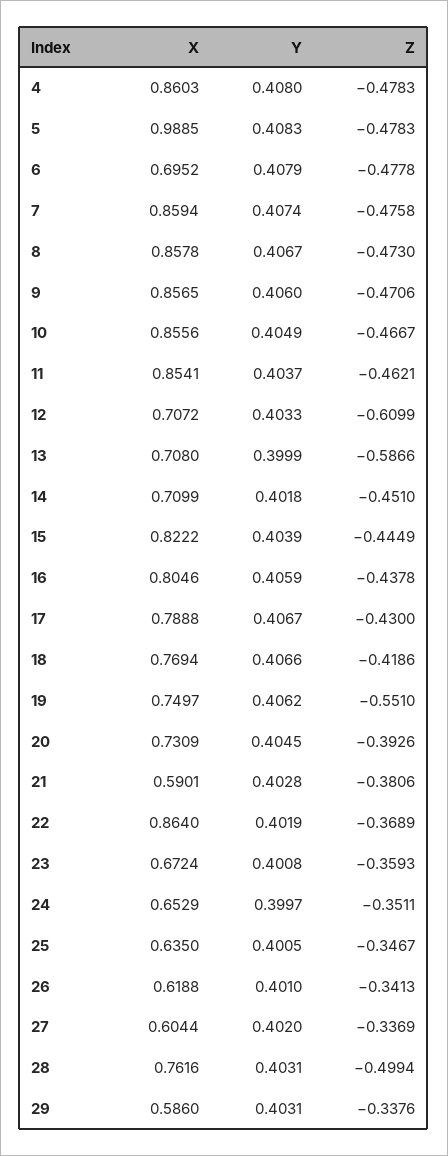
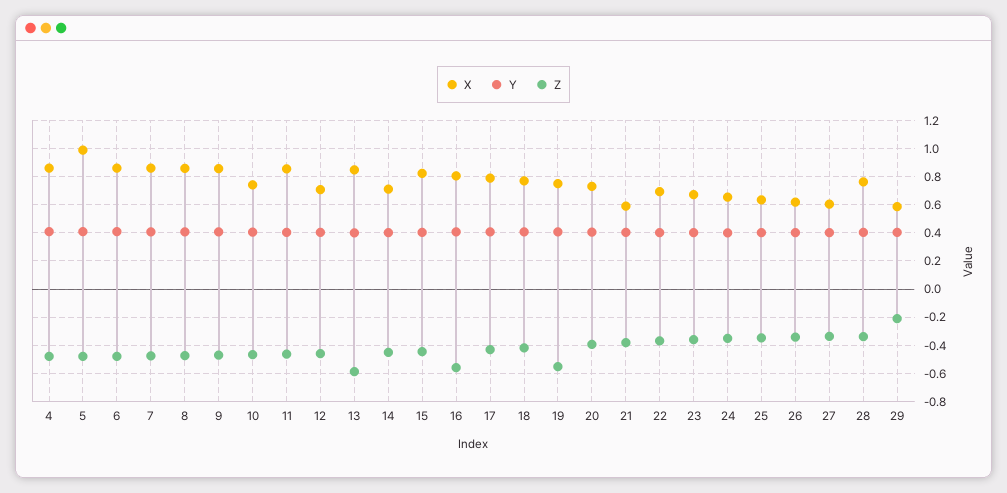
  {
    "X": {
      "4": 0.8603,
      "5": 0.9885,
-     "6": 0.6952,
+     "6": 0.85,
      "7": 0.8594,
      "8": 0.8578,
      "9": 0.8565,
-     "10": 0.8556,
+     "10": 0.75,
      "11": 0.8541,
      "12": 0.7072,
-     "13": 0.708,
+     "13": 0.85,
      "14": 0.7099,
      "15": 0.8222,
      "16": 0.8046,
      "17": 0.7888,
      "18": 0.7694,
      "19": 0.7497,
      "20": 0.7309,
      "21": 0.5901,
-     "22": 0.864,
+     "22": 0.7,
      "23": 0.6724,
      "24": 0.6529,
      "25": 0.635,
      "26": 0.6188,
      "27": 0.6044,
      "28": 0.7616,
      "29": 0.586
    },
    "Y": {
      "4": 0.408,
      "5": 0.4083,
      "6": 0.4079,
      "7": 0.4074,
      "8": 0.4067,
      "9": 0.406,
      "10": 0.4049,
      "11": 0.4037,
      "12": 0.4033,
      "13": 0.3999,
      "14": 0.4018,
      "15": 0.4039,
      "16": 0.4059,
      "17": 0.4067,
      "18": 0.4066,
      "19": 0.4062,
      "20": 0.4045,
      "21": 0.4028,
      "22": 0.4019,
      "23": 0.4008,
      "24": 0.3997,
      "25": 0.4005,
      "26": 0.401,
      "27": 0.402,
      "28": 0.4031,
      "29": 0.4031
    },
    "Z": {
      "4": -0.4783,
      "5": -0.4783,
      "6": -0.4778,
      "7": -0.4758,
      "8": -0.473,
      "9": -0.4706,
      "10": -0.4667,
      "11": -0.4621,
-     "12": -0.6099,
+     "12": -0.45,
      "13": -0.5866,
      "14": -0.451,
      "15": -0.4449,
-     "16": -0.4378,
+     "16": -0.55,
      "17": -0.43,
      "18": -0.4186,
      "19": -0.551,
      "20": -0.3926,
      "21": -0.3806,
      "22": -0.3689,
      "23": -0.3593,
      "24": -0.3511,
      "25": -0.3467,
      "26": -0.3413,
      "27": -0.3369,
-     "28": -0.4994,
+     "28": -0.35,
-     "29": -0.3376
+     "29": -0.2
    }
  }

